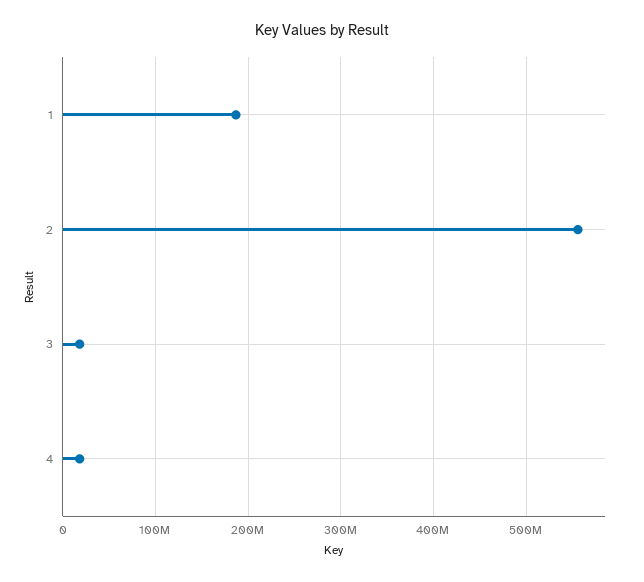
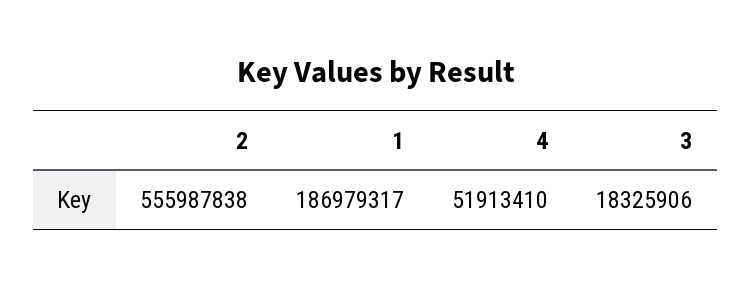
  {
    "1": 186979317,
    "2": 555987838,
    "3": 18325906,
-   "4": 20000000
+   "4": 51913410
  }

